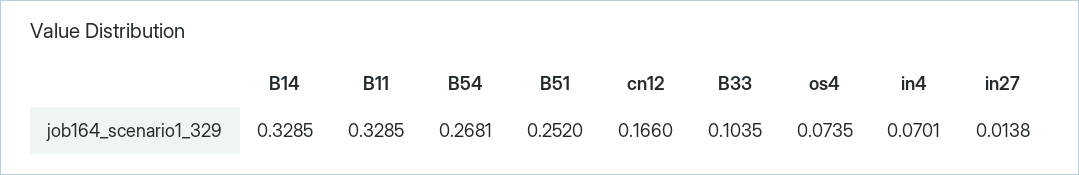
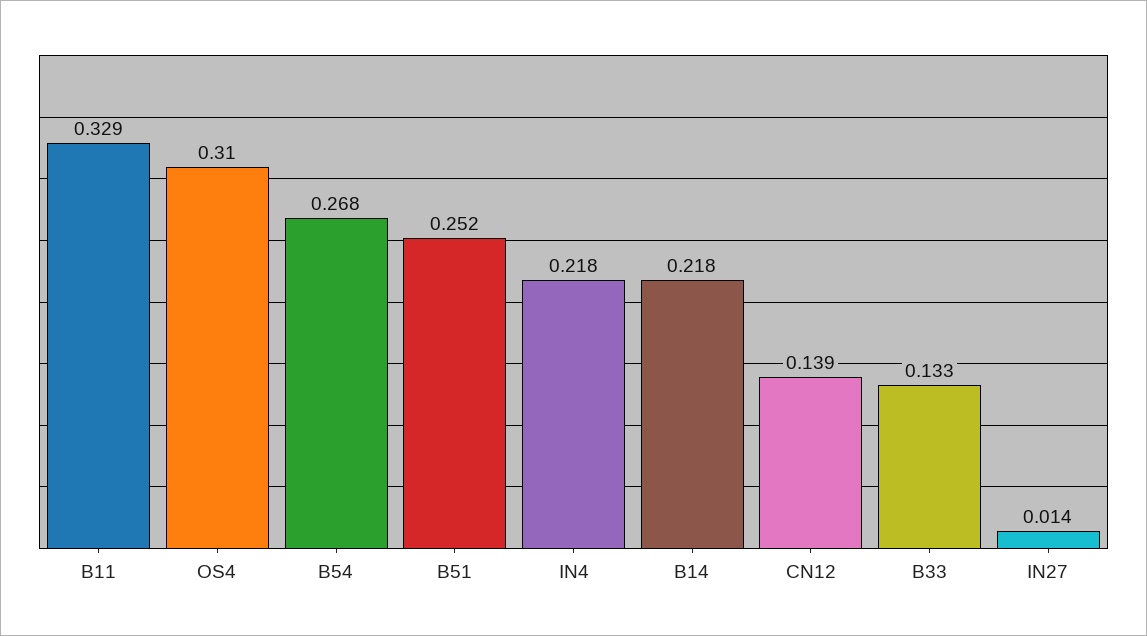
  {
-   "B14": 0.3285,
+   "B14": 0.218,
    "B11": 0.3285,
    "B54": 0.2681,
    "B51": 0.252,
-   "cn12": 0.166,
+   "cn12": 0.139,
-   "B33": 0.1035,
+   "B33": 0.133,
-   "os4": 0.0735,
+   "os4": 0.31,
-   "in4": 0.0701,
+   "in4": 0.218,
    "in27": 0.0138
  }

